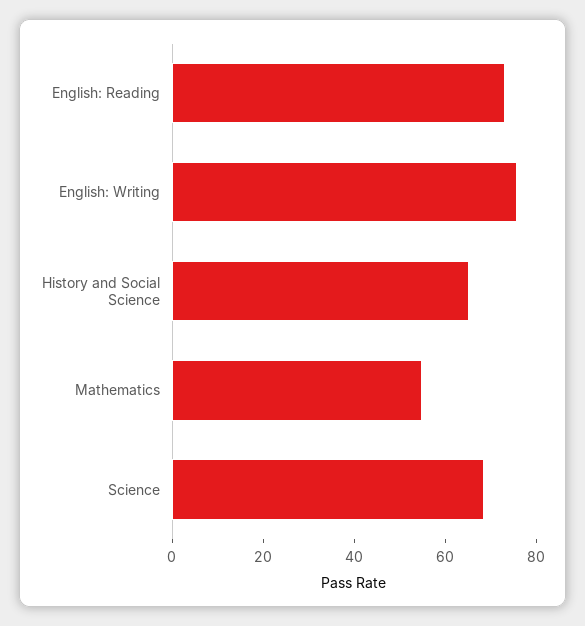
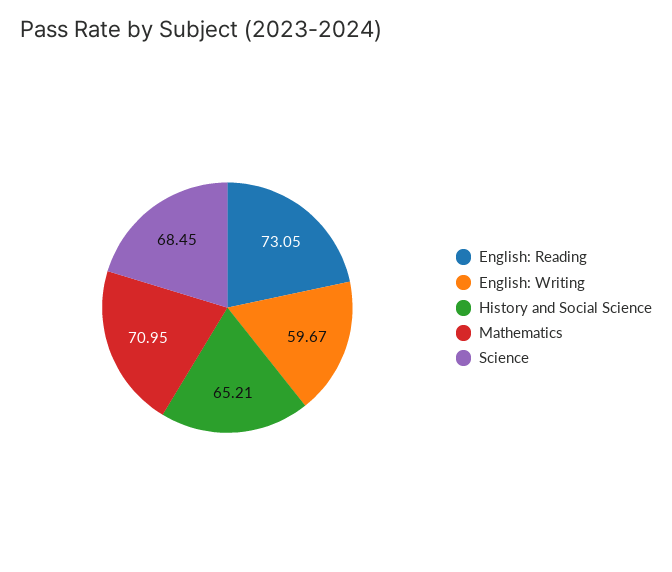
  {
    "English: Reading": 73.05,
-   "English: Writing": 75,
+   "English: Writing": 59.67,
    "History and Social Science": 65.21,
-   "Mathematics": 55,
+   "Mathematics": 70.95,
    "Science": 68.45
  }

